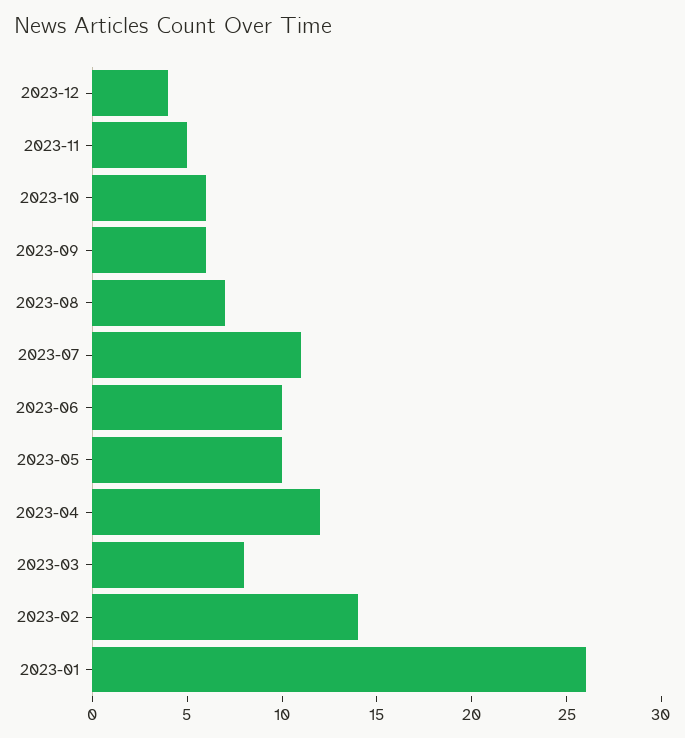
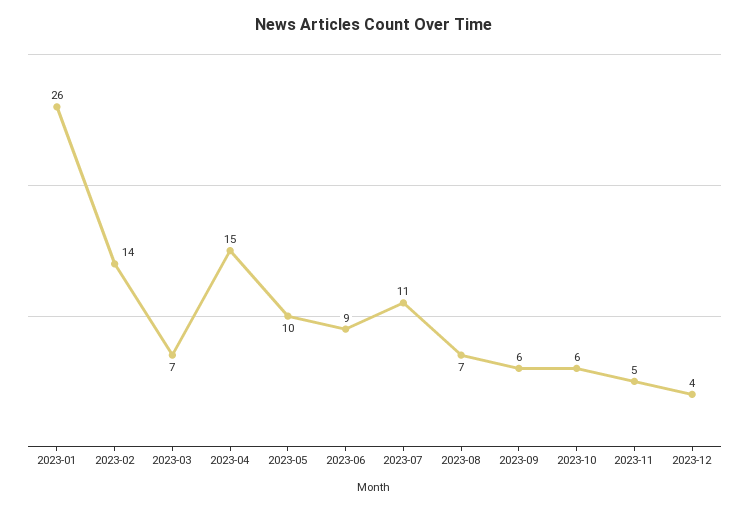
  {
    "2023-12": 4,
    "2023-11": 5,
    "2023-10": 6,
    "2023-09": 6,
    "2023-08": 7,
    "2023-07": 11,
-   "2023-06": 10,
+   "2023-06": 9,
    "2023-05": 10,
-   "2023-04": 12,
+   "2023-04": 15,
-   "2023-03": 8,
+   "2023-03": 7,
    "2023-02": 14,
    "2023-01": 26
  }

